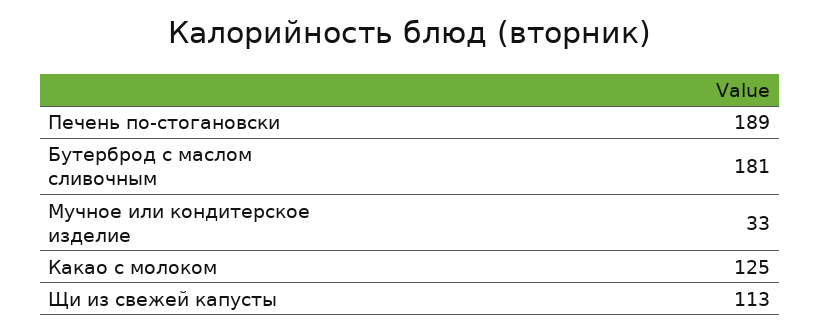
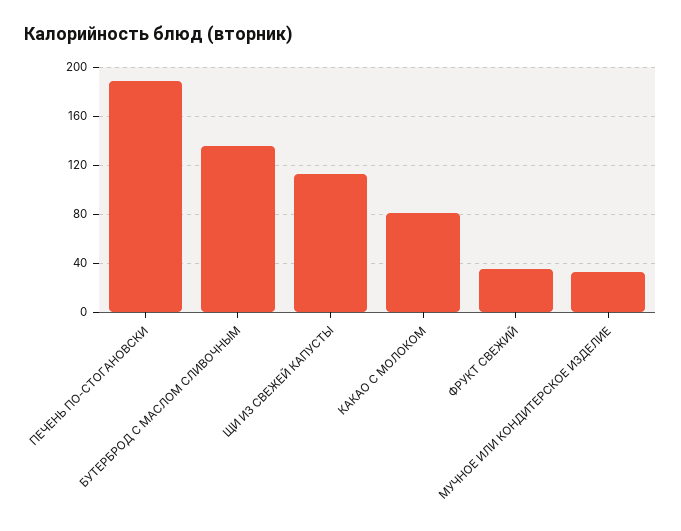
  {
    "Печень по-стогановски": 189,
-   "Бутерброд с маслом сливочным": 181,
+   "Бутерброд с маслом сливочным": 135,
    "Мучное или кондитерское изделие": 33,
-   "Какао с молоком": 125,
+   "Какао с молоком": 80,
-   "Щи из свежей капусты": 113
+   "Щи из свежей капусты": 113,
+   "ФРУКТ СВЕЖИЙ": 35
  }

